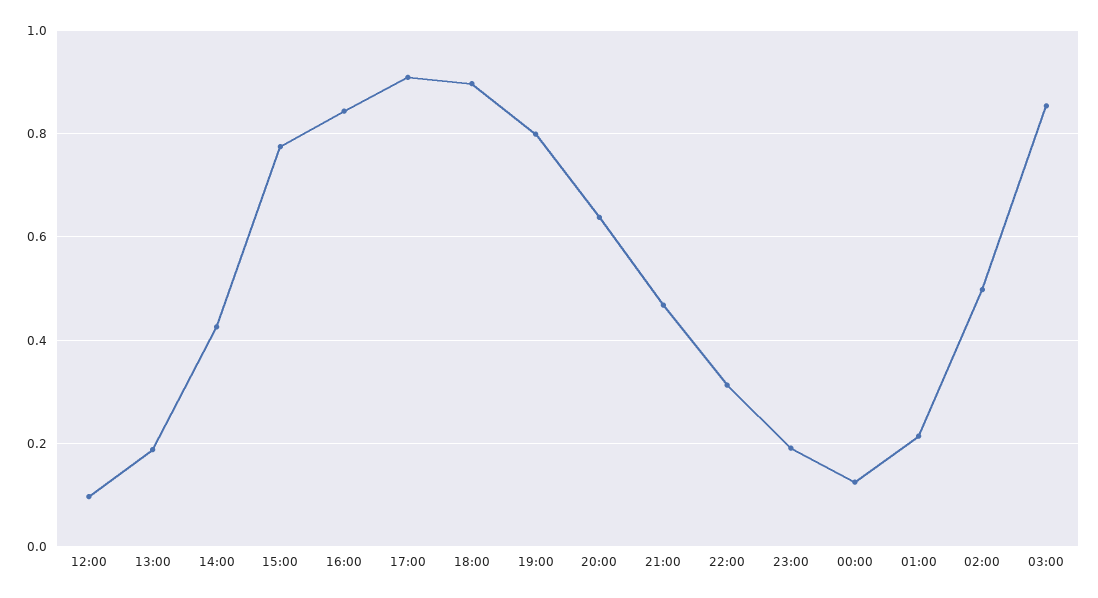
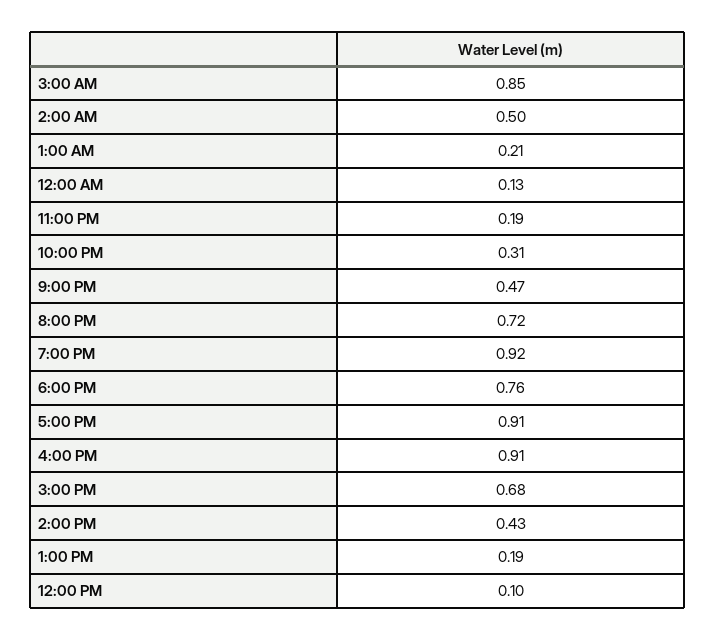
  {
    "12:00": 0.1,
    "13:00": 0.19,
    "14:00": 0.43,
-   "15:00": 0.78,
+   "15:00": 0.68,
-   "16:00": 0.84,
+   "16:00": 0.91,
    "17:00": 0.91,
-   "18:00": 0.9,
+   "18:00": 0.76,
-   "19:00": 0.8,
+   "19:00": 0.92,
-   "20:00": 0.64,
+   "20:00": 0.72,
    "21:00": 0.47,
    "22:00": 0.31,
    "23:00": 0.19,
    "00:00": 0.13,
    "01:00": 0.21,
    "02:00": 0.5,
    "03:00": 0.85
  }

